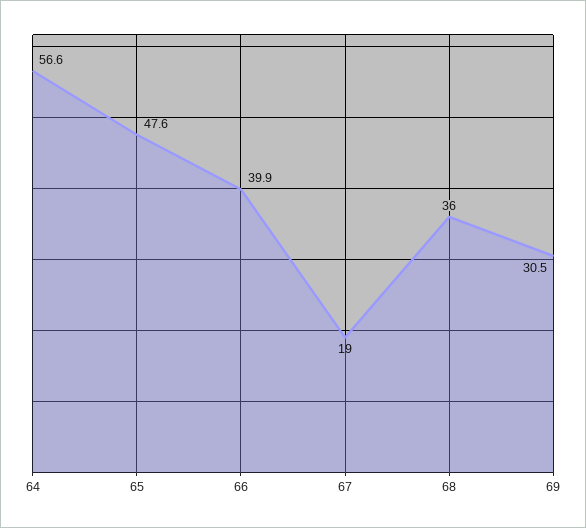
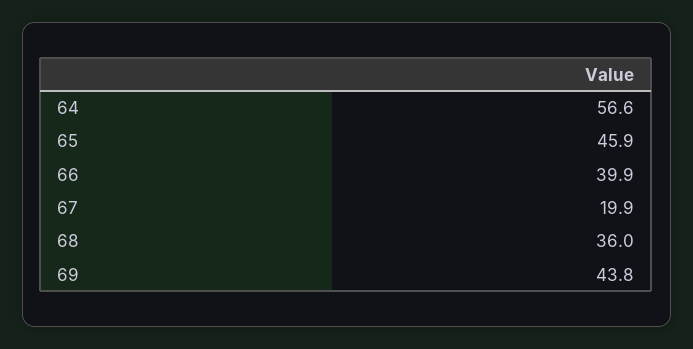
  {
    "64": 56.6,
-   "65": 47.6,
+   "65": 45.9,
    "66": 39.9,
-   "67": 19,
+   "67": 19.9,
    "68": 36,
-   "69": 30.5
+   "69": 43.8
  }

